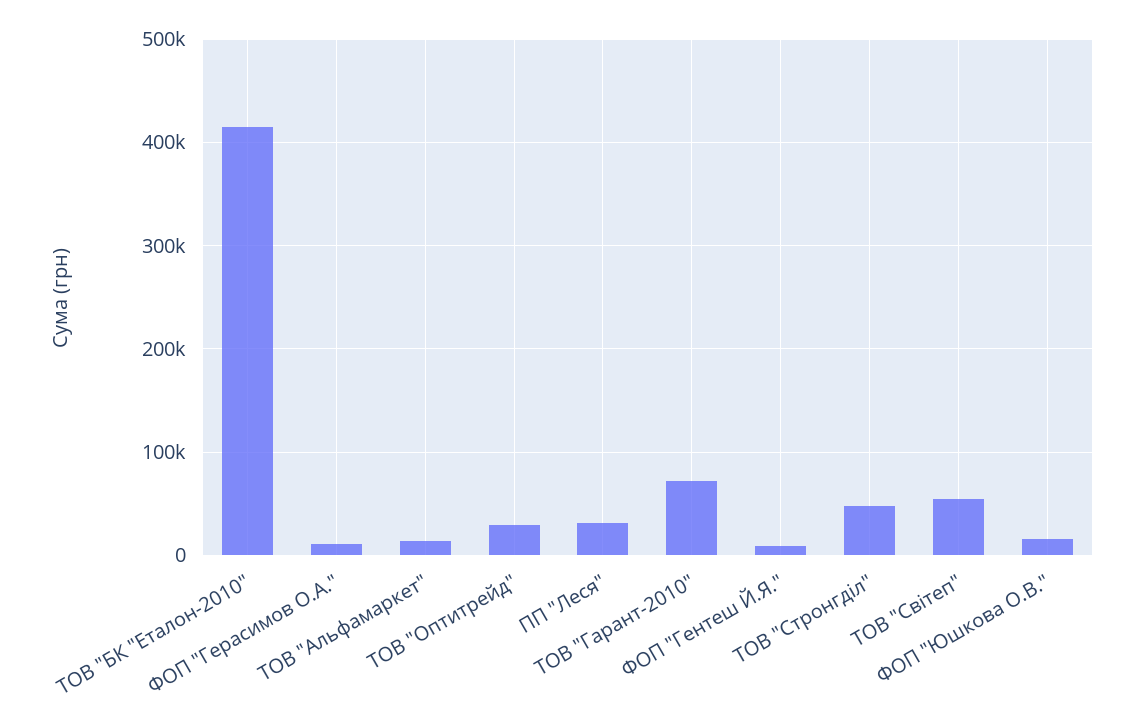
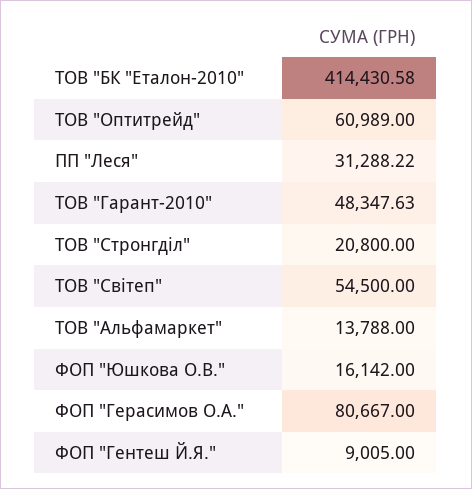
  {
    "ТОВ \"БК \"Еталон-2010\"": 414430.58,
-   "ФОП \"Герасимов О.А.\"": 10000,
+   "ФОП \"Герасимов О.А.\"": 80667,
    "ТОВ \"Альфамаркет\"": 13788,
-   "ТОВ \"Оптитрейд\"": 30000,
+   "ТОВ \"Оптитрейд\"": 60989,
    "ПП \"Леся\"": 31288.22,
-   "ТОВ \"Гарант-2010\"": 70000,
+   "ТОВ \"Гарант-2010\"": 48347.63,
    "ФОП \"Гентеш Й.Я.\"": 9005,
-   "ТОВ \"Стронгділ\"": 50000,
+   "ТОВ \"Стронгділ\"": 20800,
    "ТОВ \"Світеп\"": 54500,
    "ФОП \"Юшкова О.В.\"": 16142
  }

